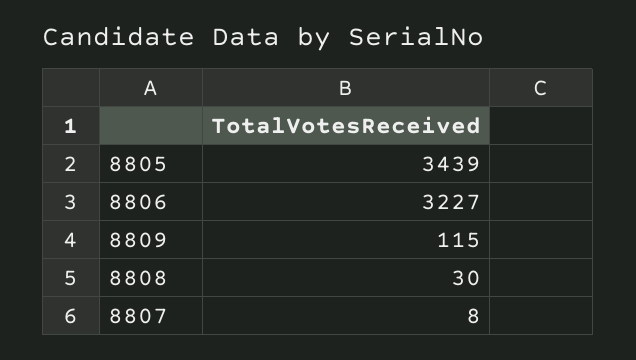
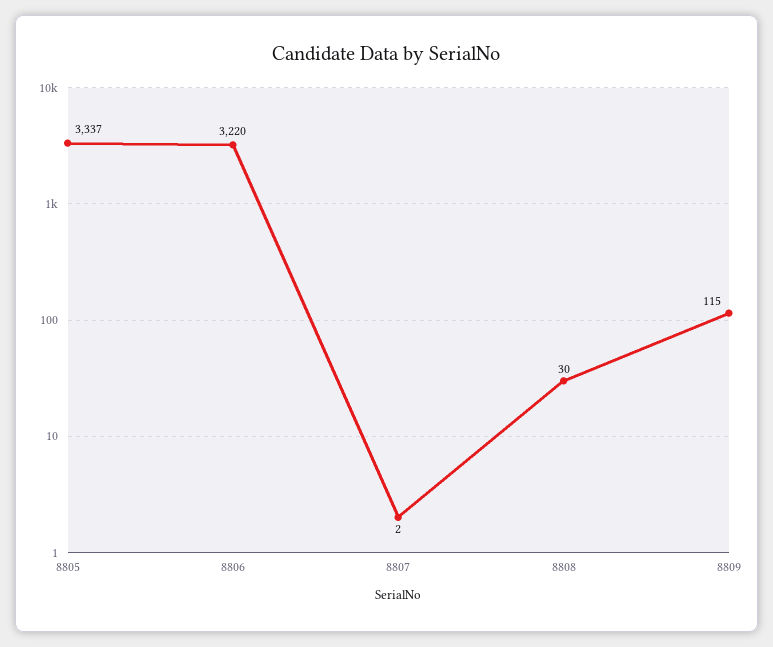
  {
-   "8805": 3439,
+   "8805": 3337,
-   "8806": 3227,
+   "8806": 3220,
    "8809": 115,
    "8808": 30,
-   "8807": 8
+   "8807": 2
  }

